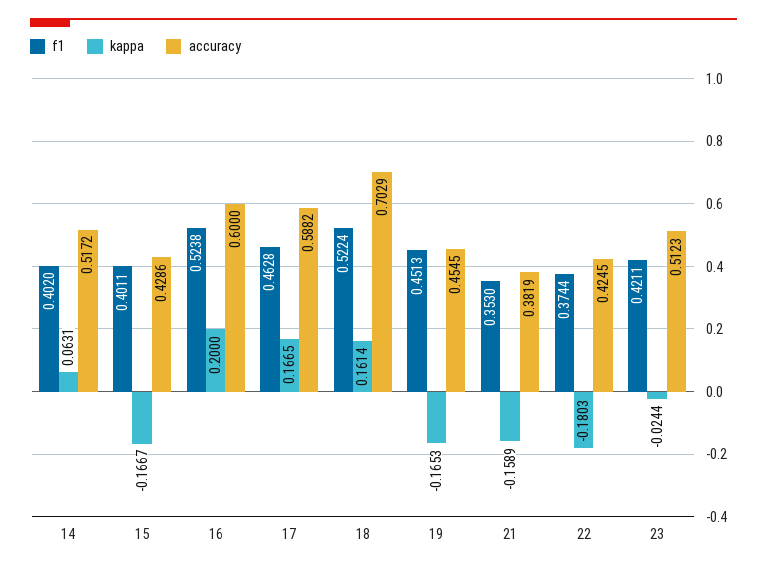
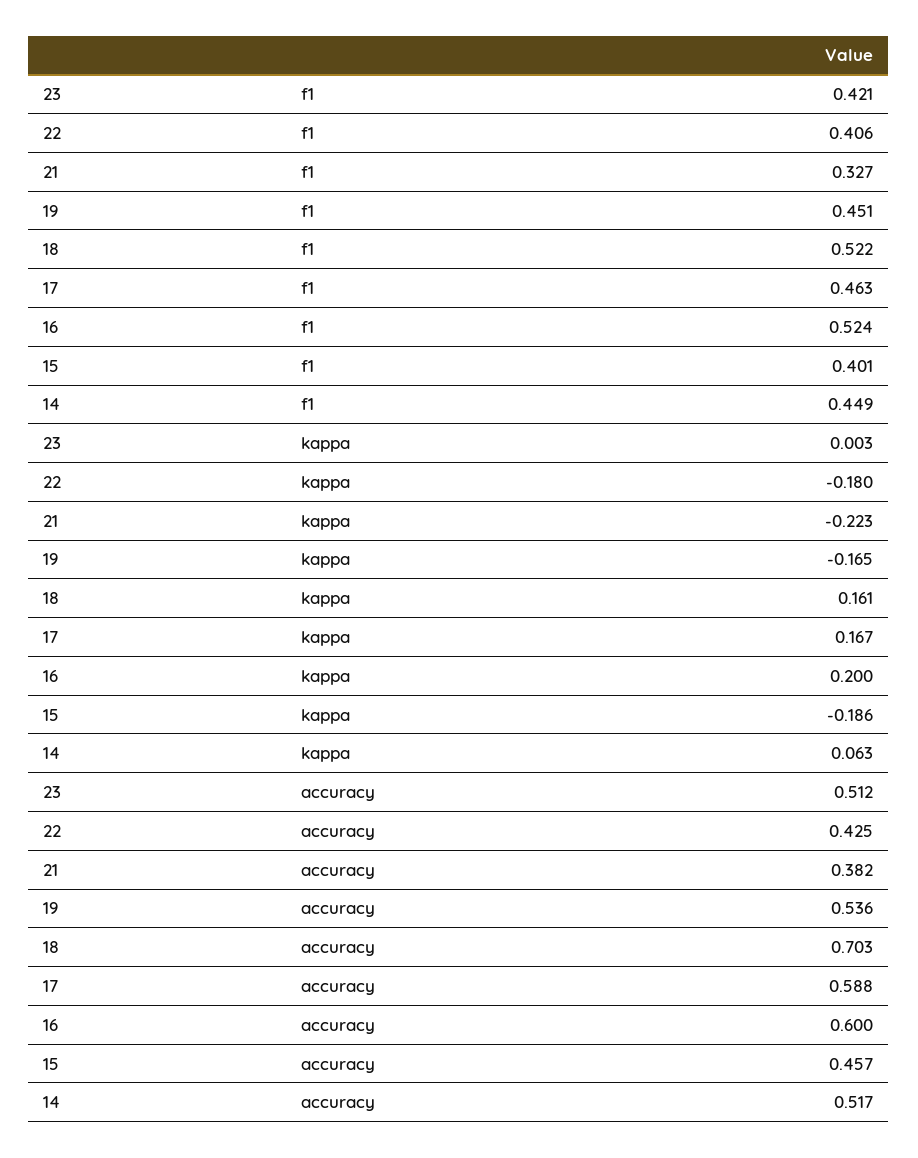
  {
    "f1": {
-     "14": 0.402,
+     "14": 0.449,
      "15": 0.4011,
      "16": 0.5238,
      "17": 0.4628,
      "18": 0.5224,
      "19": 0.4513,
-     "21": 0.353,
+     "21": 0.327,
-     "22": 0.3744,
+     "22": 0.406,
      "23": 0.4211
    },
    "kappa": {
      "14": 0.0631,
-     "15": -0.1667,
+     "15": -0.186,
      "16": 0.2,
      "17": 0.1665,
      "18": 0.1614,
      "19": -0.1653,
-     "21": -0.1589,
+     "21": -0.223,
      "22": -0.1803,
-     "23": -0.0244
+     "23": 0.003
    },
    "accuracy": {
      "14": 0.5172,
-     "15": 0.4286,
+     "15": 0.457,
      "16": 0.6,
      "17": 0.5882,
      "18": 0.7029,
-     "19": 0.4545,
+     "19": 0.536,
      "21": 0.3819,
      "22": 0.4245,
      "23": 0.5123
    }
  }

